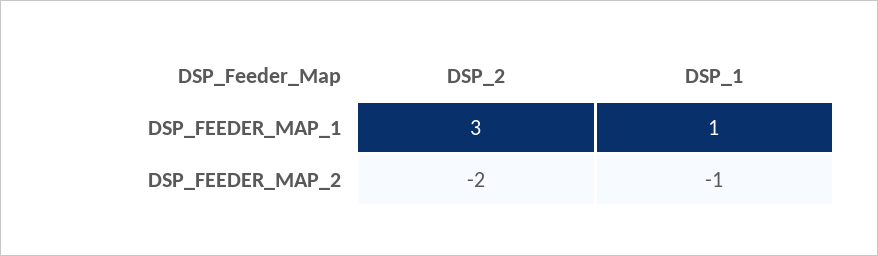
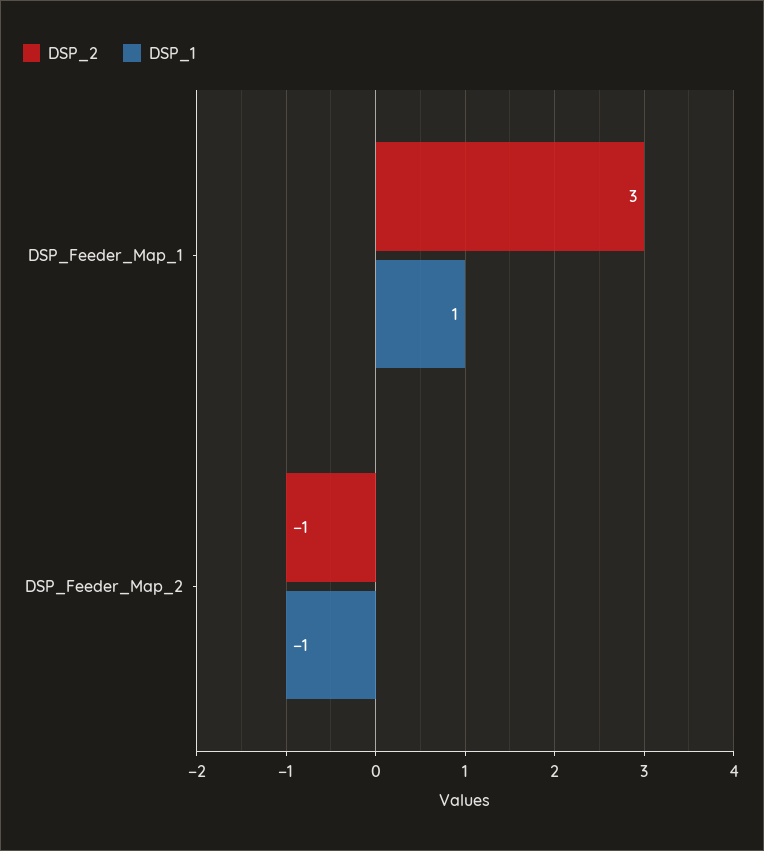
  {
    "DSP_2": {
      "DSP_FEEDER_MAP_1": 3,
-     "DSP_FEEDER_MAP_2": -2
+     "DSP_FEEDER_MAP_2": -1
    },
    "DSP_1": {
      "DSP_FEEDER_MAP_1": 1,
      "DSP_FEEDER_MAP_2": -1
    }
  }

